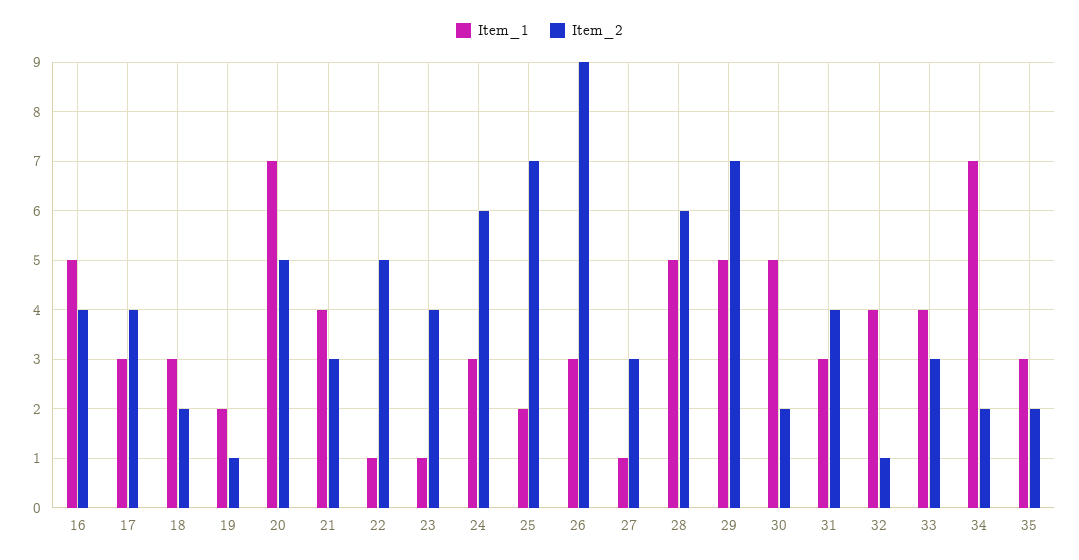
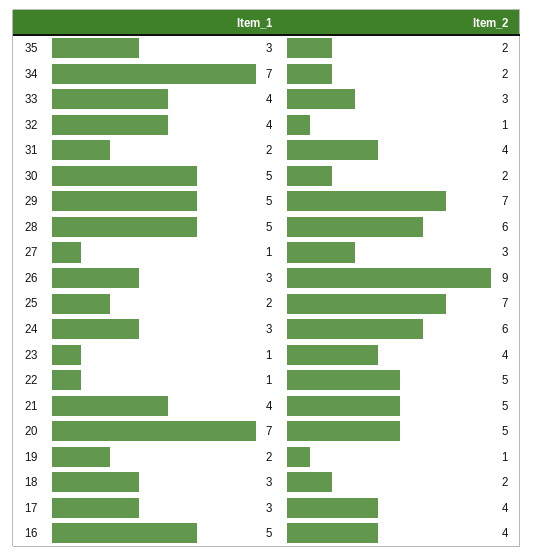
  {
    "Item_1": {
      "16": 5,
      "17": 3,
      "18": 3,
      "19": 2,
      "20": 7,
      "21": 4,
      "22": 1,
      "23": 1,
      "24": 3,
      "25": 2,
      "26": 3,
      "27": 1,
      "28": 5,
      "29": 5,
      "30": 5,
-     "31": 3,
+     "31": 2,
      "32": 4,
      "33": 4,
      "34": 7,
      "35": 3
    },
    "Item_2": {
      "16": 4,
      "17": 4,
      "18": 2,
      "19": 1,
      "20": 5,
-     "21": 3,
+     "21": 5,
      "22": 5,
      "23": 4,
      "24": 6,
      "25": 7,
      "26": 9,
      "27": 3,
      "28": 6,
      "29": 7,
      "30": 2,
      "31": 4,
      "32": 1,
      "33": 3,
      "34": 2,
      "35": 2
    }
  }

